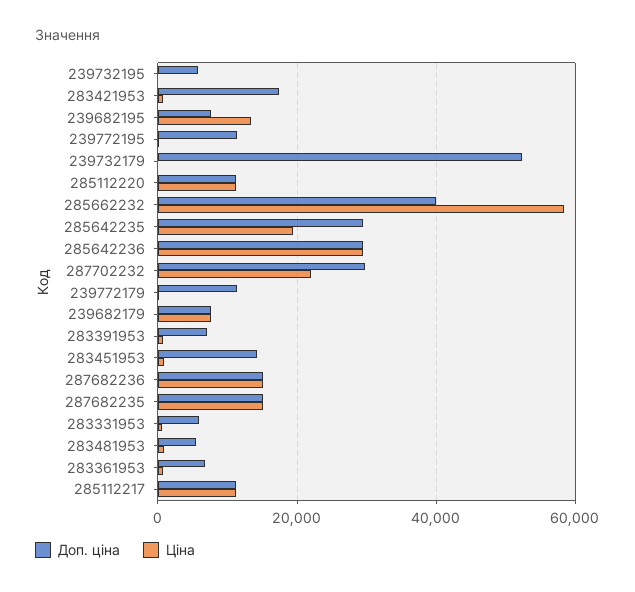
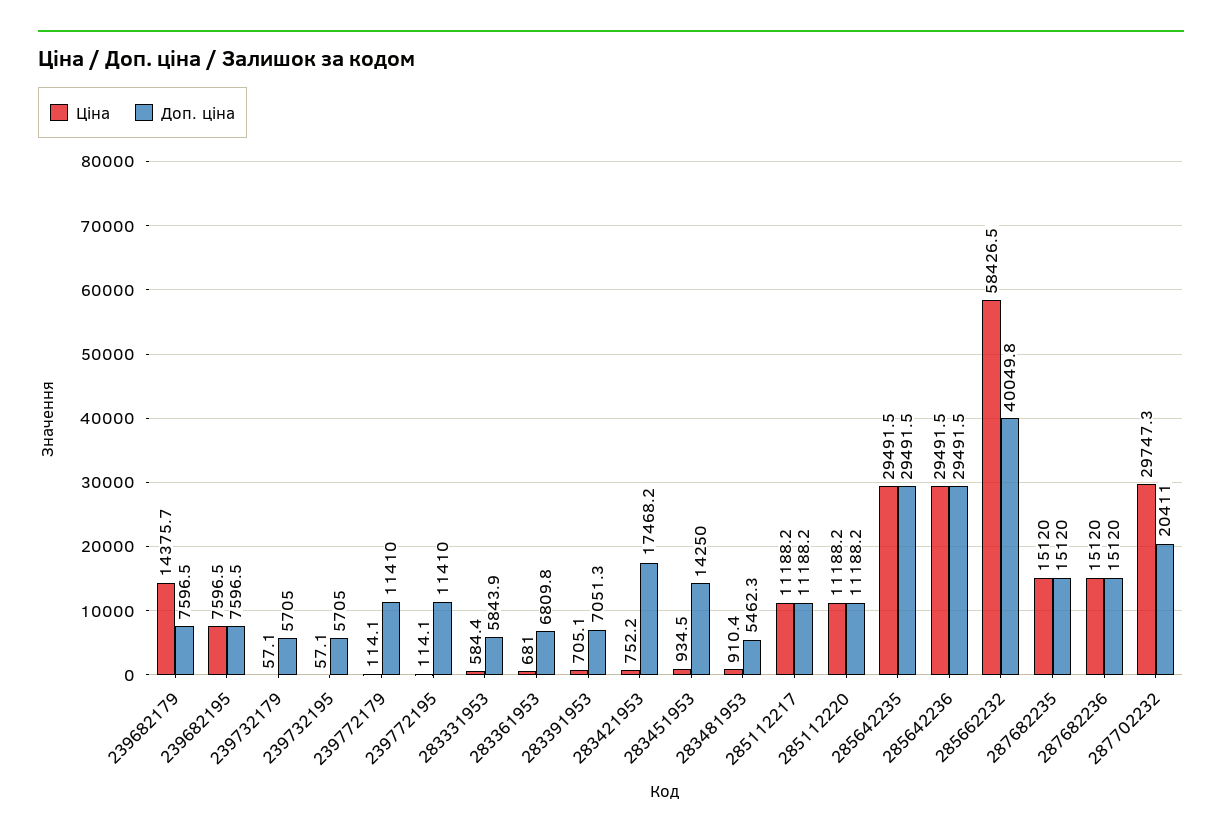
  {
    "Доп. ціна": {
      "239732195": 5705,
      "283421953": 17468.2,
      "239682195": 7596.5,
      "239772195": 11410,
-     "239732179": 52000,
+     "239732179": 5705,
      "285112220": 11188.2,
      "285662232": 40049.8,
      "285642235": 29491.5,
      "285642236": 29491.5,
-     "287702232": 30000,
+     "287702232": 20411,
      "239772179": 11410,
      "239682179": 7596.5,
      "283391953": 7051.3,
      "283451953": 14250,
      "287682236": 15120,
      "287682235": 15120,
      "283331953": 5843.9,
      "283481953": 5462.3,
      "283361953": 6809.8,
      "285112217": 11188.2
    },
    "Ціна": {
      "239732195": 57.1,
      "283421953": 752.2,
-     "239682195": 14000,
+     "239682195": 7596.5,
      "239772195": 114.1,
      "239732179": 57.1,
      "285112220": 11188.2,
      "285662232": 58426.5,
-     "285642235": 20000,
+     "285642235": 29491.5,
      "285642236": 29491.5,
-     "287702232": 22000,
+     "287702232": 29747.3,
      "239772179": 114.1,
-     "239682179": 8000,
+     "239682179": 14375.7,
      "283391953": 705.1,
      "283451953": 934.5,
      "287682236": 15120,
      "287682235": 15120,
      "283331953": 584.4,
      "283481953": 910.4,
      "283361953": 681,
      "285112217": 11188.2
    }
  }

